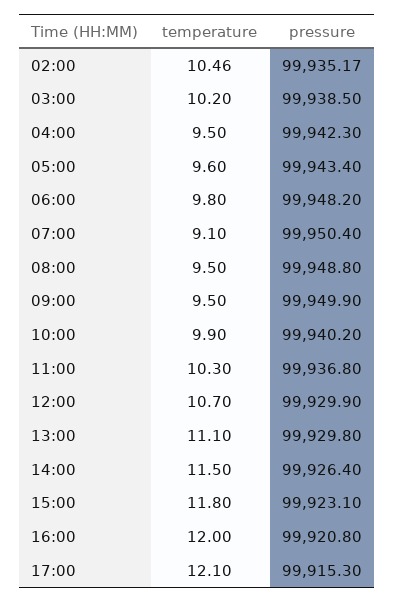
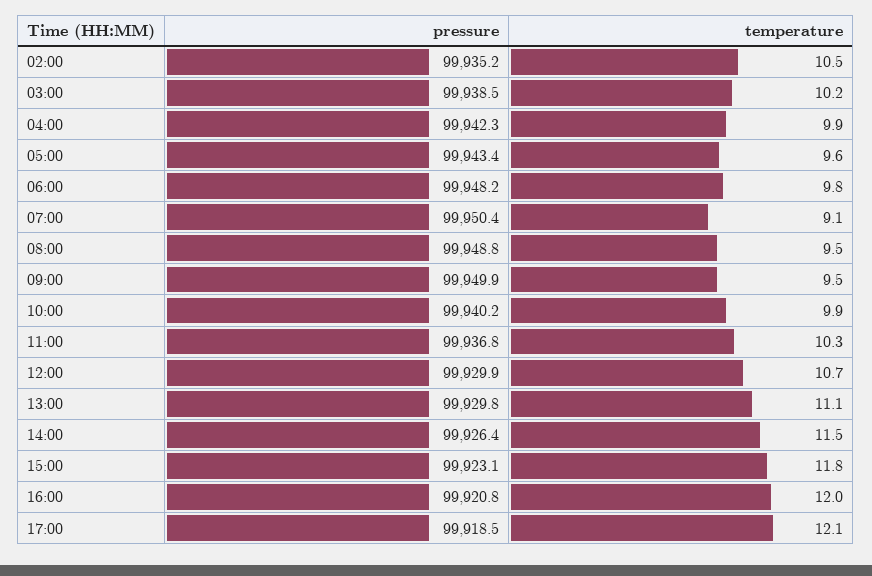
  {
    "temperature": {
      "02:00": 10.46,
      "03:00": 10.2,
-     "04:00": 9.5,
+     "04:00": 9.9,
      "05:00": 9.6,
      "06:00": 9.8,
      "07:00": 9.1,
      "08:00": 9.5,
      "09:00": 9.5,
      "10:00": 9.9,
      "11:00": 10.3,
      "12:00": 10.7,
      "13:00": 11.1,
      "14:00": 11.5,
      "15:00": 11.8,
      "16:00": 12,
      "17:00": 12.1
    },
    "pressure": {
      "02:00": 99935.17,
      "03:00": 99938.5,
      "04:00": 99942.3,
      "05:00": 99943.4,
      "06:00": 99948.2,
      "07:00": 99950.4,
      "08:00": 99948.8,
      "09:00": 99949.9,
      "10:00": 99940.2,
      "11:00": 99936.8,
      "12:00": 99929.9,
      "13:00": 99929.8,
      "14:00": 99926.4,
      "15:00": 99923.1,
      "16:00": 99920.8,
-     "17:00": 99915.3
+     "17:00": 99918.5
    }
  }

